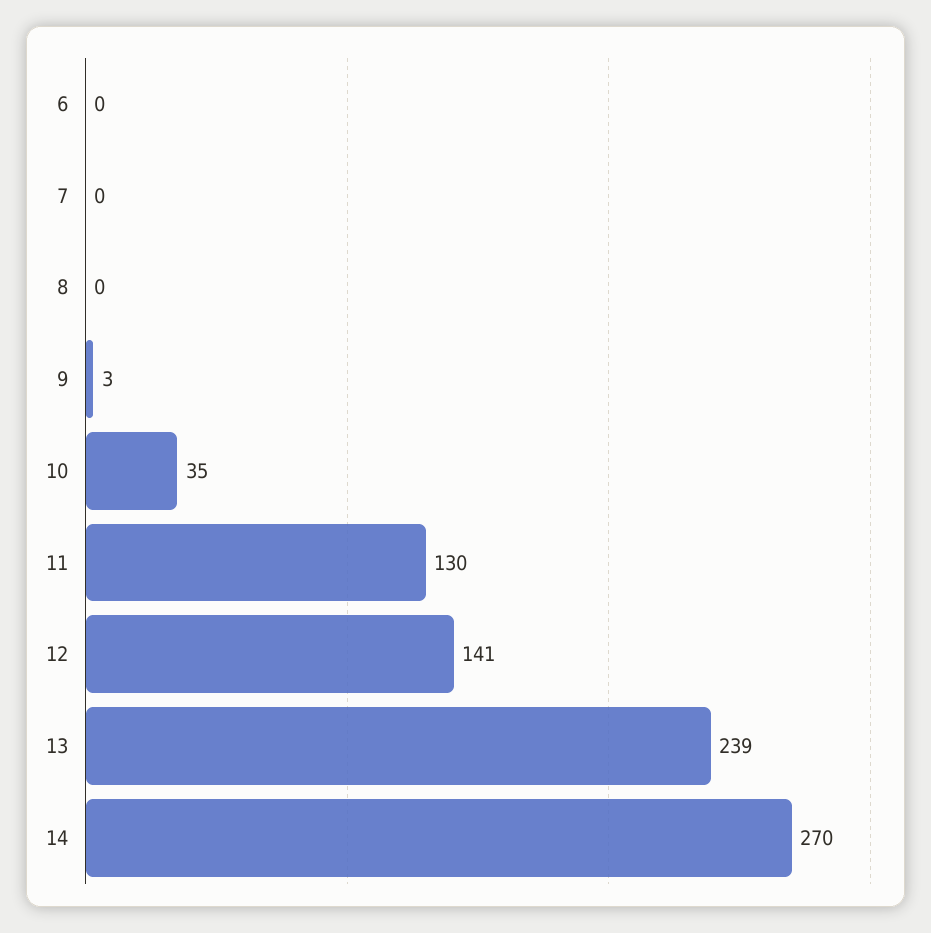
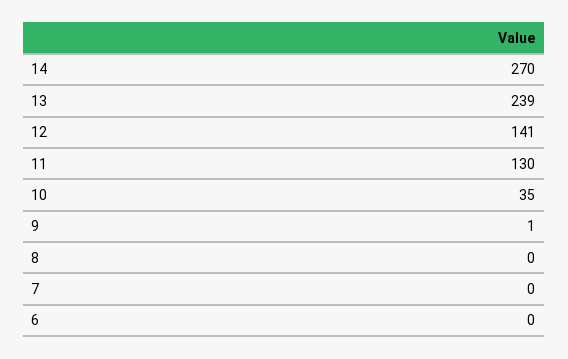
  {
    "6": 0,
    "7": 0,
    "8": 0,
-   "9": 3,
+   "9": 1,
    "10": 35,
    "11": 130,
    "12": 141,
    "13": 239,
    "14": 270
  }

